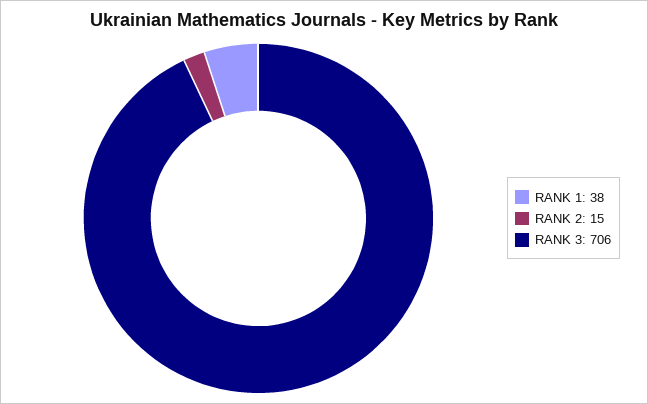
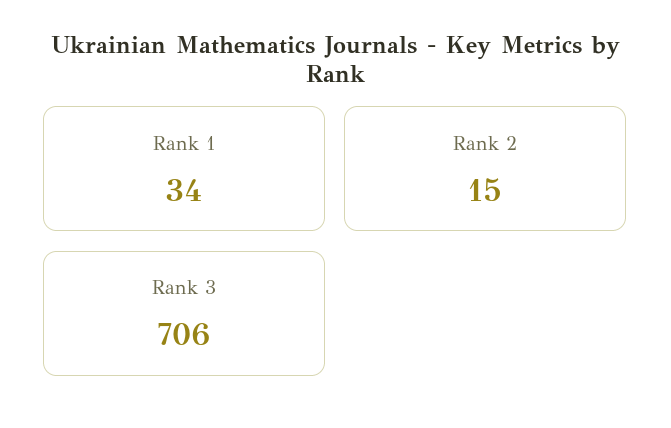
  {
-   "RANK 1": 38,
+   "RANK 1": 34,
    "RANK 2": 15,
    "RANK 3": 706
  }

